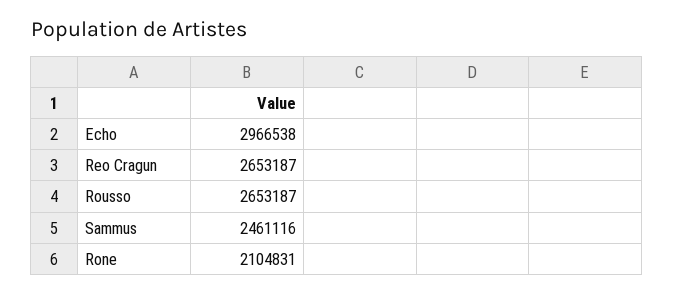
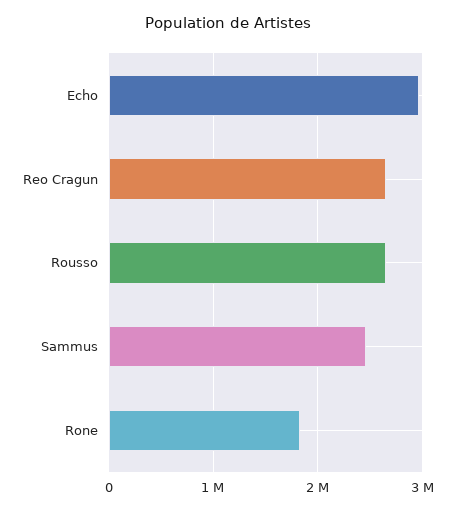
  {
    "Echo": 2966538,
    "Reo Cragun": 2653187,
    "Rousso": 2653187,
    "Sammus": 2461116,
-   "Rone": 2104831
+   "Rone": 1800000
  }

